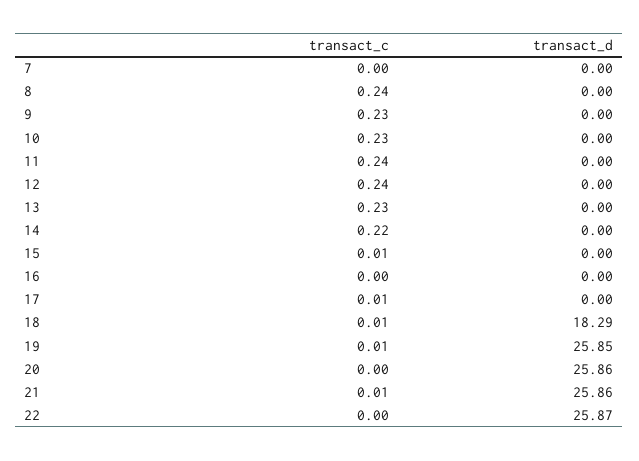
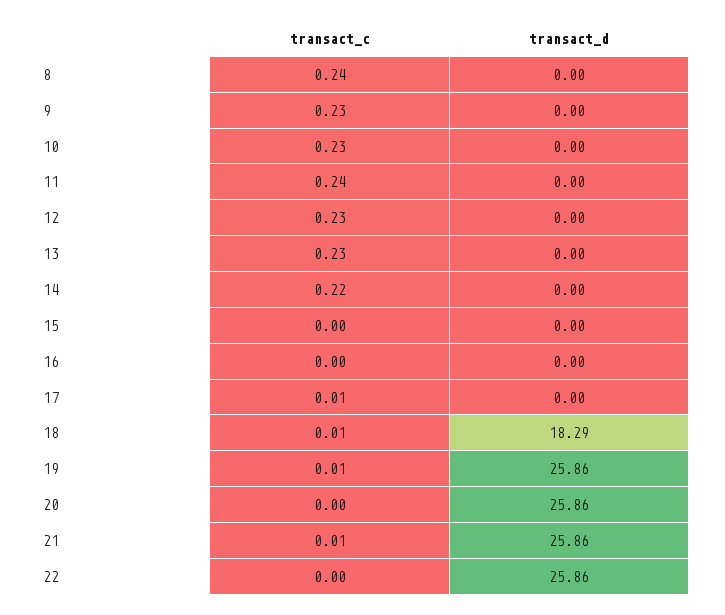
  {
    "transact_c": {
-     "7": 0,
      "8": 0.24,
      "9": 0.23,
      "10": 0.23,
      "11": 0.24,
-     "12": 0.24,
+     "12": 0.23,
      "13": 0.23,
      "14": 0.22,
-     "15": 0.01,
+     "15": 0,
      "16": 0,
      "17": 0.01,
      "18": 0.01,
      "19": 0.01,
      "20": 0,
      "21": 0.01,
      "22": 0
    },
    "transact_d": {
-     "7": 0,
      "8": 0,
      "9": 0,
      "10": 0,
      "11": 0,
      "12": 0,
      "13": 0,
      "14": 0,
      "15": 0,
      "16": 0,
      "17": 0,
      "18": 18.29,
-     "19": 25.85,
+     "19": 25.86,
      "20": 25.86,
      "21": 25.86,
-     "22": 25.87
+     "22": 25.86
    }
  }

